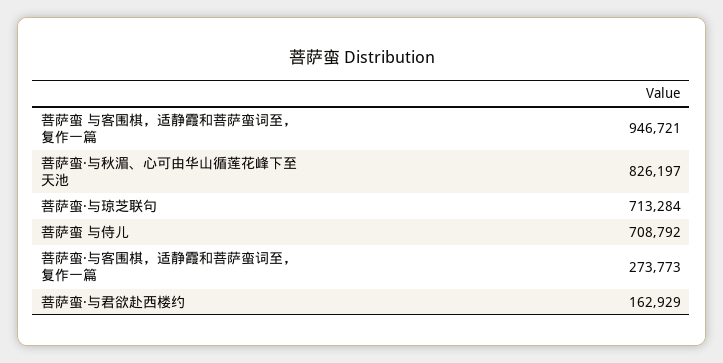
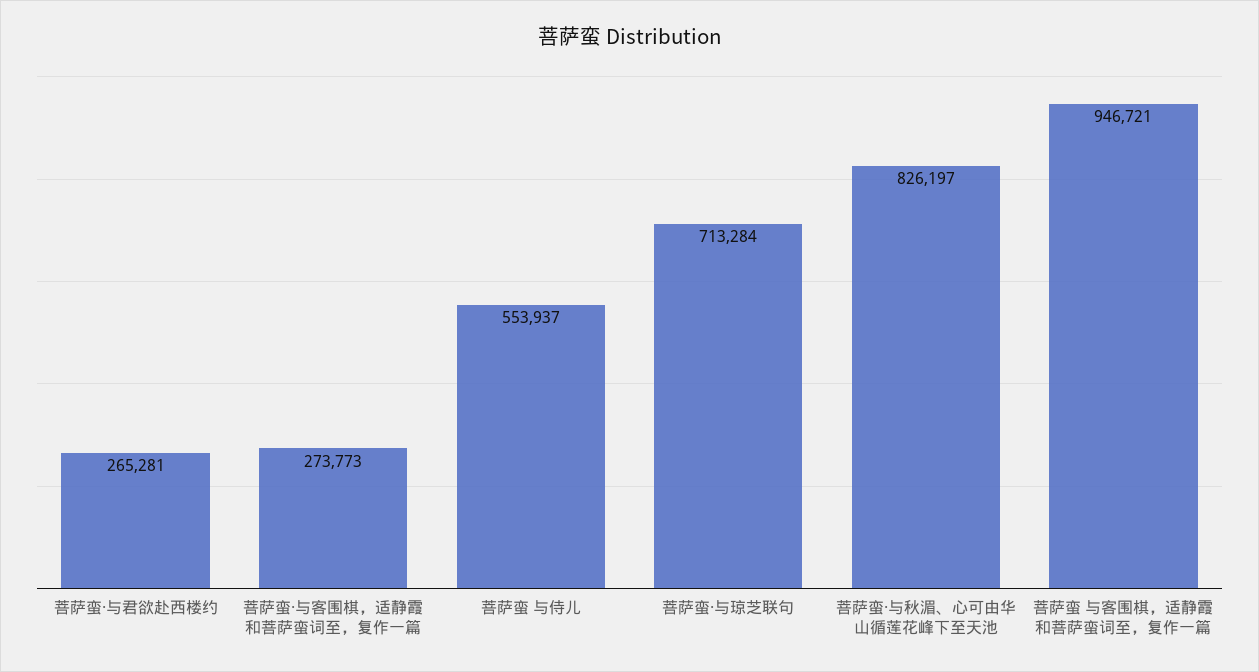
  {
    "菩萨蛮 与客围棋，适静霞和菩萨蛮词至，复作一篇": 946721,
    "菩萨蛮·与秋湄、心可由华山循莲花峰下至天池": 826197,
    "菩萨蛮·与琼芝联句": 713284,
-   "菩萨蛮 与侍儿": 708792,
+   "菩萨蛮 与侍儿": 553937,
    "菩萨蛮·与客围棋，适静霞和菩萨蛮词至，复作一篇": 273773,
-   "菩萨蛮·与君欲赴西楼约": 162929
+   "菩萨蛮·与君欲赴西楼约": 265281
  }

